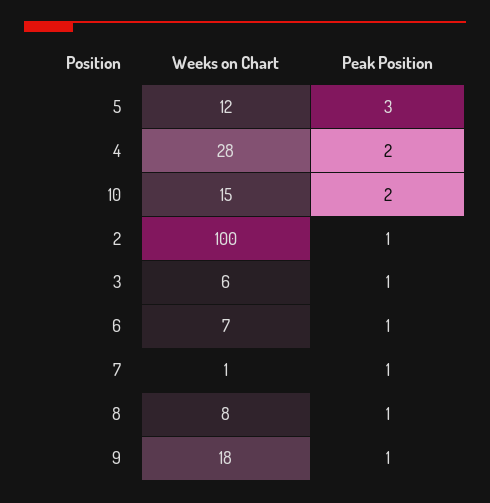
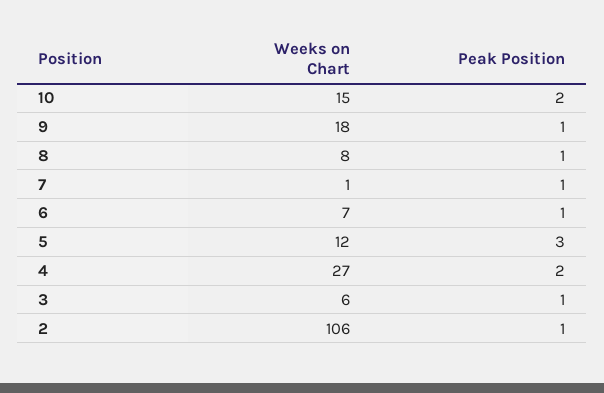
  {
    "Weeks on Chart": {
      "5": 12,
-     "4": 28,
+     "4": 27,
      "10": 15,
-     "2": 100,
+     "2": 106,
      "3": 6,
      "6": 7,
      "7": 1,
      "8": 8,
      "9": 18
    },
    "Peak Position": {
      "5": 3,
      "4": 2,
      "10": 2,
      "2": 1,
      "3": 1,
      "6": 1,
      "7": 1,
      "8": 1,
      "9": 1
    }
  }

